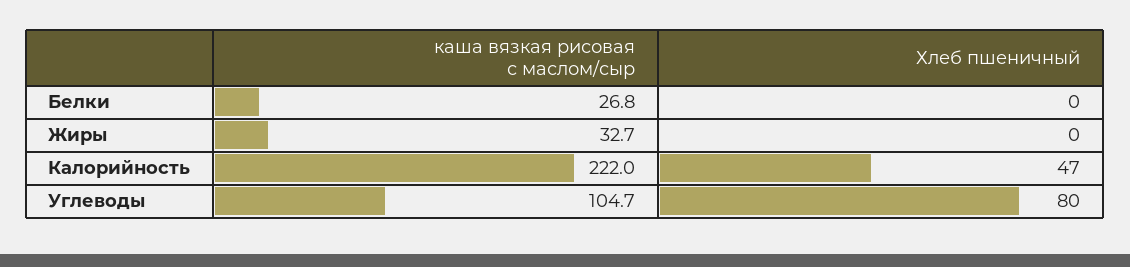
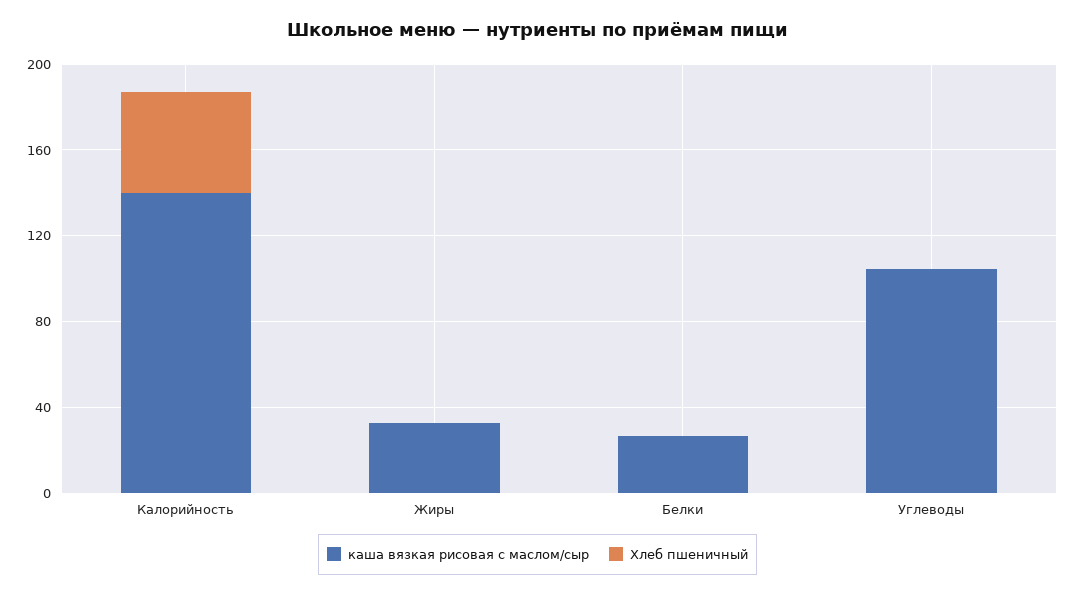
  {
    "каша вязкая рисовая с маслом/сыр": {
      "Белки": 26.8,
      "Жиры": 32.7,
-     "Калорийность": 222,
+     "Калорийность": 140,
      "Углеводы": 104.7
    },
    "Хлеб пшеничный": {
      "Белки": 0,
      "Жиры": 0,
      "Калорийность": 47,
-     "Углеводы": 80
+     "Углеводы": 0
    }
  }

